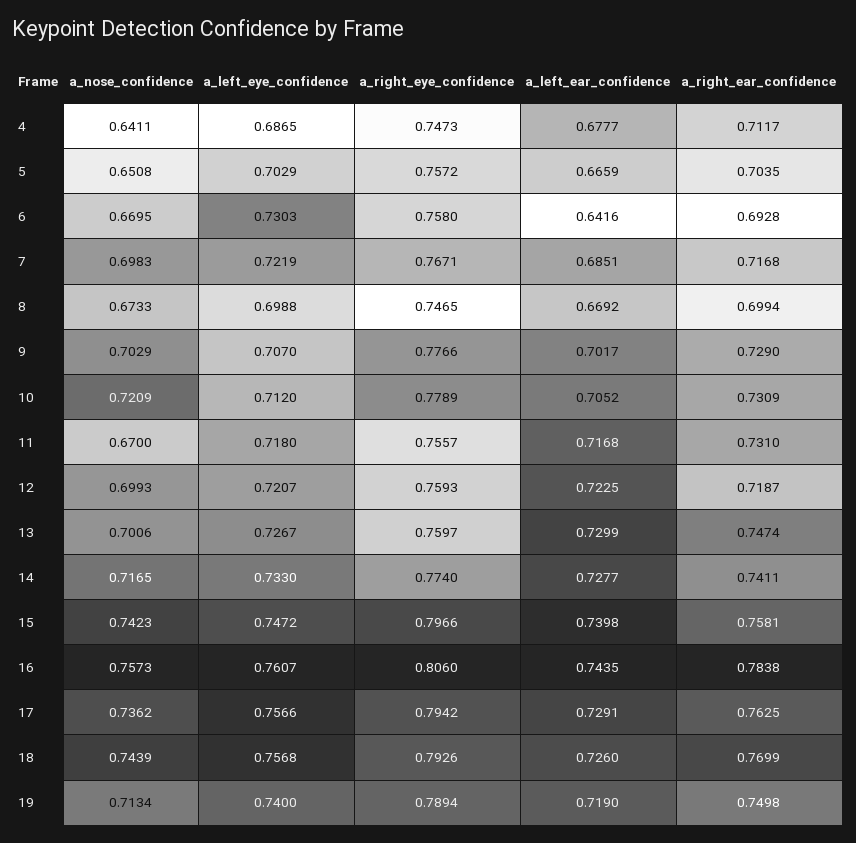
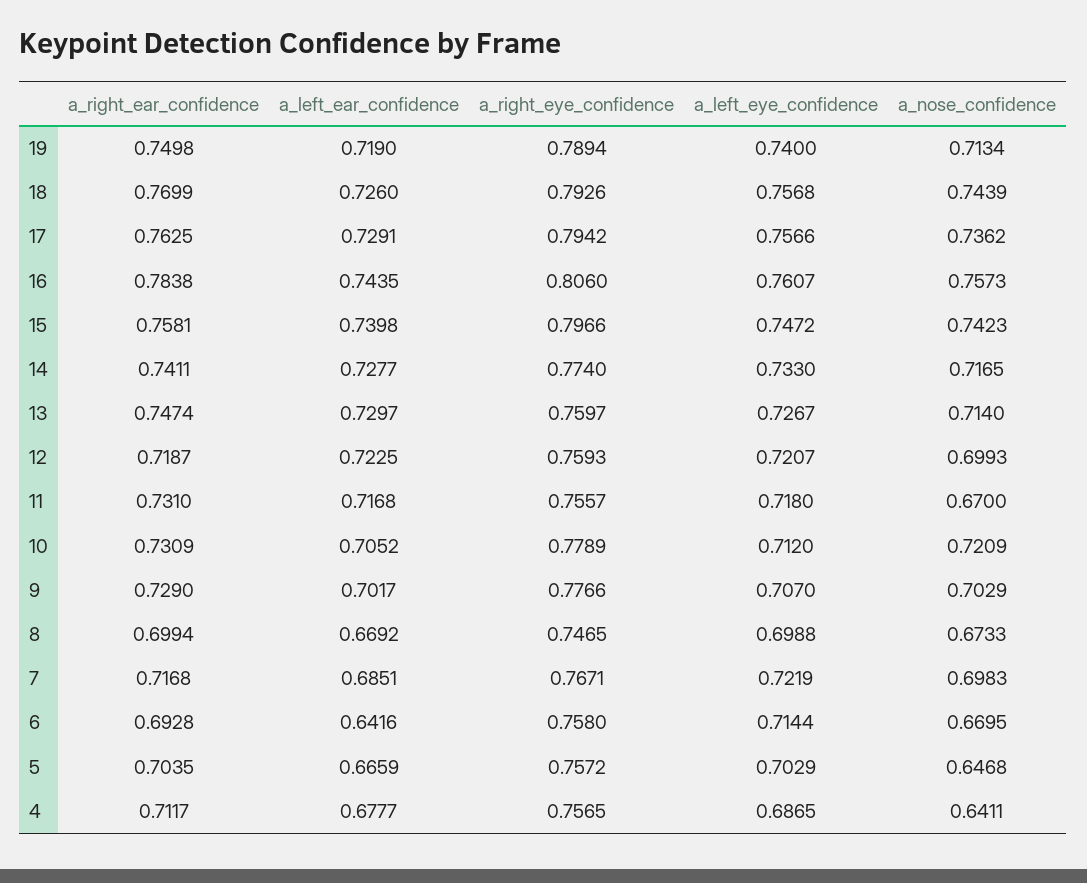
  {
    "a_nose_confidence": {
      "4": 0.6411,
-     "5": 0.6508,
+     "5": 0.6468,
      "6": 0.6695,
      "7": 0.6983,
      "8": 0.6733,
      "9": 0.7029,
      "10": 0.7209,
      "11": 0.67,
      "12": 0.6993,
-     "13": 0.7006,
+     "13": 0.714,
      "14": 0.7165,
      "15": 0.7423,
      "16": 0.7573,
      "17": 0.7362,
      "18": 0.7439,
      "19": 0.7134
    },
    "a_left_eye_confidence": {
      "4": 0.6865,
      "5": 0.7029,
-     "6": 0.7303,
+     "6": 0.7144,
      "7": 0.7219,
      "8": 0.6988,
      "9": 0.707,
      "10": 0.712,
      "11": 0.718,
      "12": 0.7207,
      "13": 0.7267,
      "14": 0.733,
      "15": 0.7472,
      "16": 0.7607,
      "17": 0.7566,
      "18": 0.7568,
      "19": 0.74
    },
    "a_right_eye_confidence": {
-     "4": 0.7473,
+     "4": 0.7565,
      "5": 0.7572,
      "6": 0.758,
      "7": 0.7671,
      "8": 0.7465,
      "9": 0.7766,
      "10": 0.7789,
      "11": 0.7557,
      "12": 0.7593,
      "13": 0.7597,
      "14": 0.774,
      "15": 0.7966,
      "16": 0.806,
      "17": 0.7942,
      "18": 0.7926,
      "19": 0.7894
    },
    "a_left_ear_confidence": {
      "4": 0.6777,
      "5": 0.6659,
      "6": 0.6416,
      "7": 0.6851,
      "8": 0.6692,
      "9": 0.7017,
      "10": 0.7052,
      "11": 0.7168,
      "12": 0.7225,
-     "13": 0.7299,
+     "13": 0.7297,
      "14": 0.7277,
      "15": 0.7398,
      "16": 0.7435,
      "17": 0.7291,
      "18": 0.726,
      "19": 0.719
    },
    "a_right_ear_confidence": {
      "4": 0.7117,
      "5": 0.7035,
      "6": 0.6928,
      "7": 0.7168,
      "8": 0.6994,
      "9": 0.729,
      "10": 0.7309,
      "11": 0.731,
      "12": 0.7187,
      "13": 0.7474,
      "14": 0.7411,
      "15": 0.7581,
      "16": 0.7838,
      "17": 0.7625,
      "18": 0.7699,
      "19": 0.7498
    }
  }

